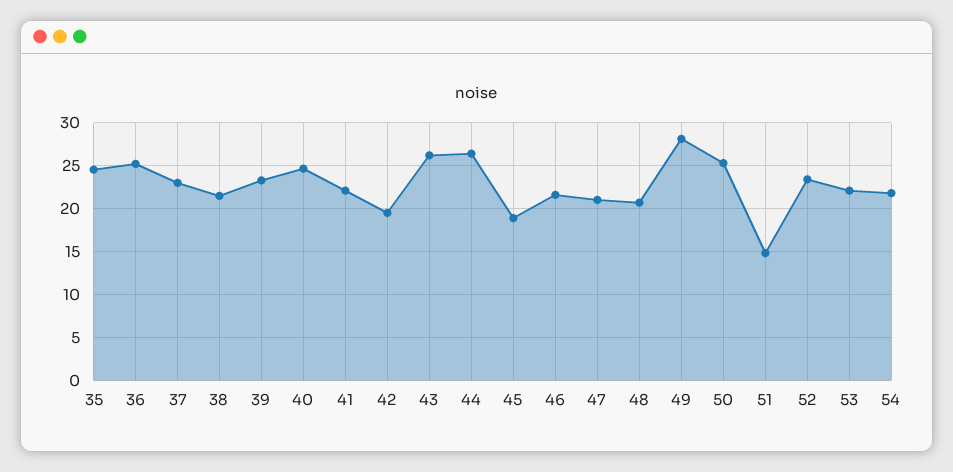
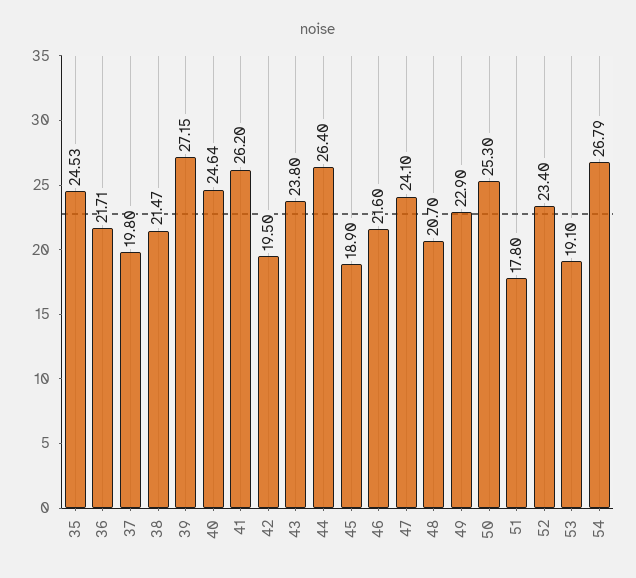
  {
    "35": 24.53,
-   "36": 25,
+   "36": 21.71,
-   "37": 23,
+   "37": 19.8,
    "38": 21.47,
-   "39": 23,
+   "39": 27.15,
    "40": 24.64,
-   "41": 22,
+   "41": 26.2,
    "42": 19.5,
-   "43": 26,
+   "43": 23.8,
    "44": 26.4,
    "45": 18.9,
    "46": 21.6,
-   "47": 21,
+   "47": 24.1,
    "48": 20.7,
-   "49": 28,
+   "49": 22.9,
    "50": 25.3,
-   "51": 15,
+   "51": 17.8,
    "52": 23.4,
-   "53": 22,
+   "53": 19.1,
-   "54": 22
+   "54": 26.79
  }

